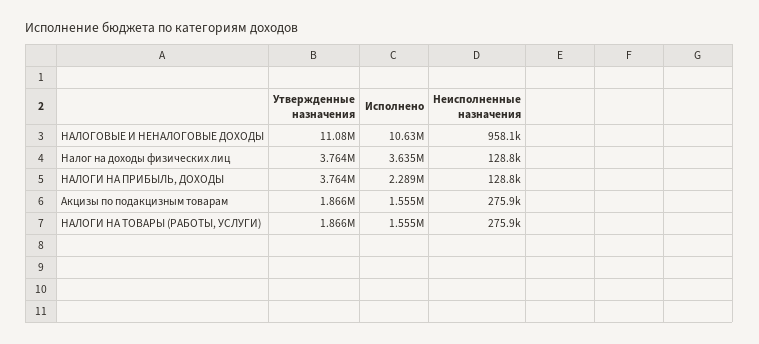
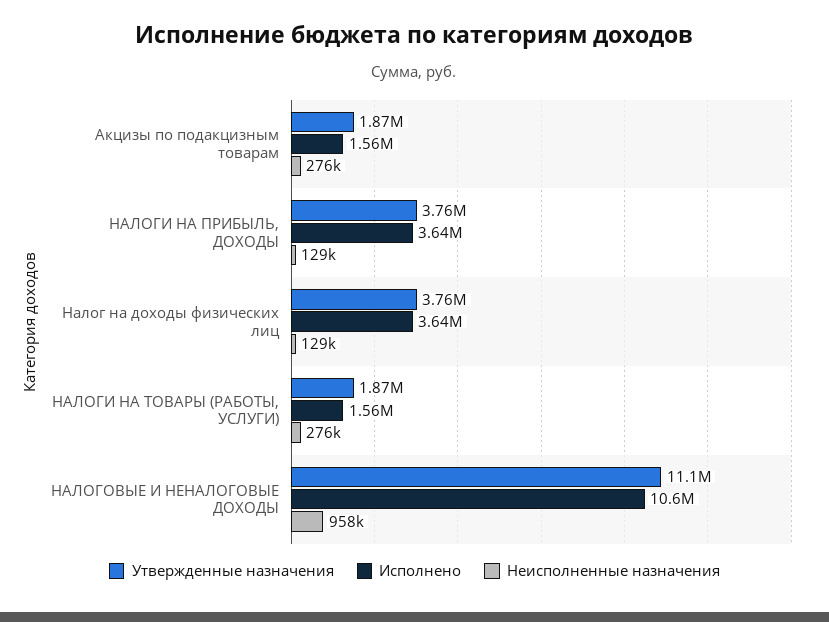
  {
    "Утвержденные назначения": {
      "НАЛОГОВЫЕ И НЕНАЛОГОВЫЕ ДОХОДЫ": 11080000,
      "Налог на доходы физических лиц": 3764000,
      "НАЛОГИ НА ПРИБЫЛЬ, ДОХОДЫ": 3764000,
      "Акцизы по подакцизным товарам": 1866000,
      "НАЛОГИ НА ТОВАРЫ (РАБОТЫ, УСЛУГИ)": 1866000
    },
    "Исполнено": {
      "НАЛОГОВЫЕ И НЕНАЛОГОВЫЕ ДОХОДЫ": 10630000,
      "Налог на доходы физических лиц": 3635000,
-     "НАЛОГИ НА ПРИБЫЛЬ, ДОХОДЫ": 2289000,
+     "НАЛОГИ НА ПРИБЫЛЬ, ДОХОДЫ": 3640000,
      "Акцизы по подакцизным товарам": 1555000,
      "НАЛОГИ НА ТОВАРЫ (РАБОТЫ, УСЛУГИ)": 1555000
    },
    "Неисполненные назначения": {
      "НАЛОГОВЫЕ И НЕНАЛОГОВЫЕ ДОХОДЫ": 958100,
      "Налог на доходы физических лиц": 128800,
      "НАЛОГИ НА ПРИБЫЛЬ, ДОХОДЫ": 128800,
      "Акцизы по подакцизным товарам": 275900,
      "НАЛОГИ НА ТОВАРЫ (РАБОТЫ, УСЛУГИ)": 275900
    }
  }

